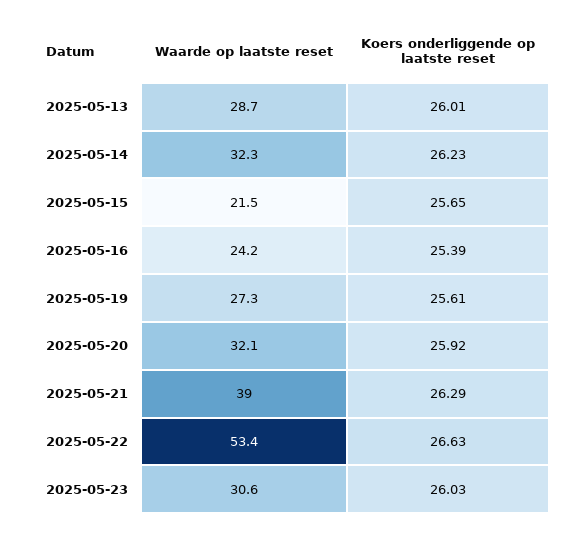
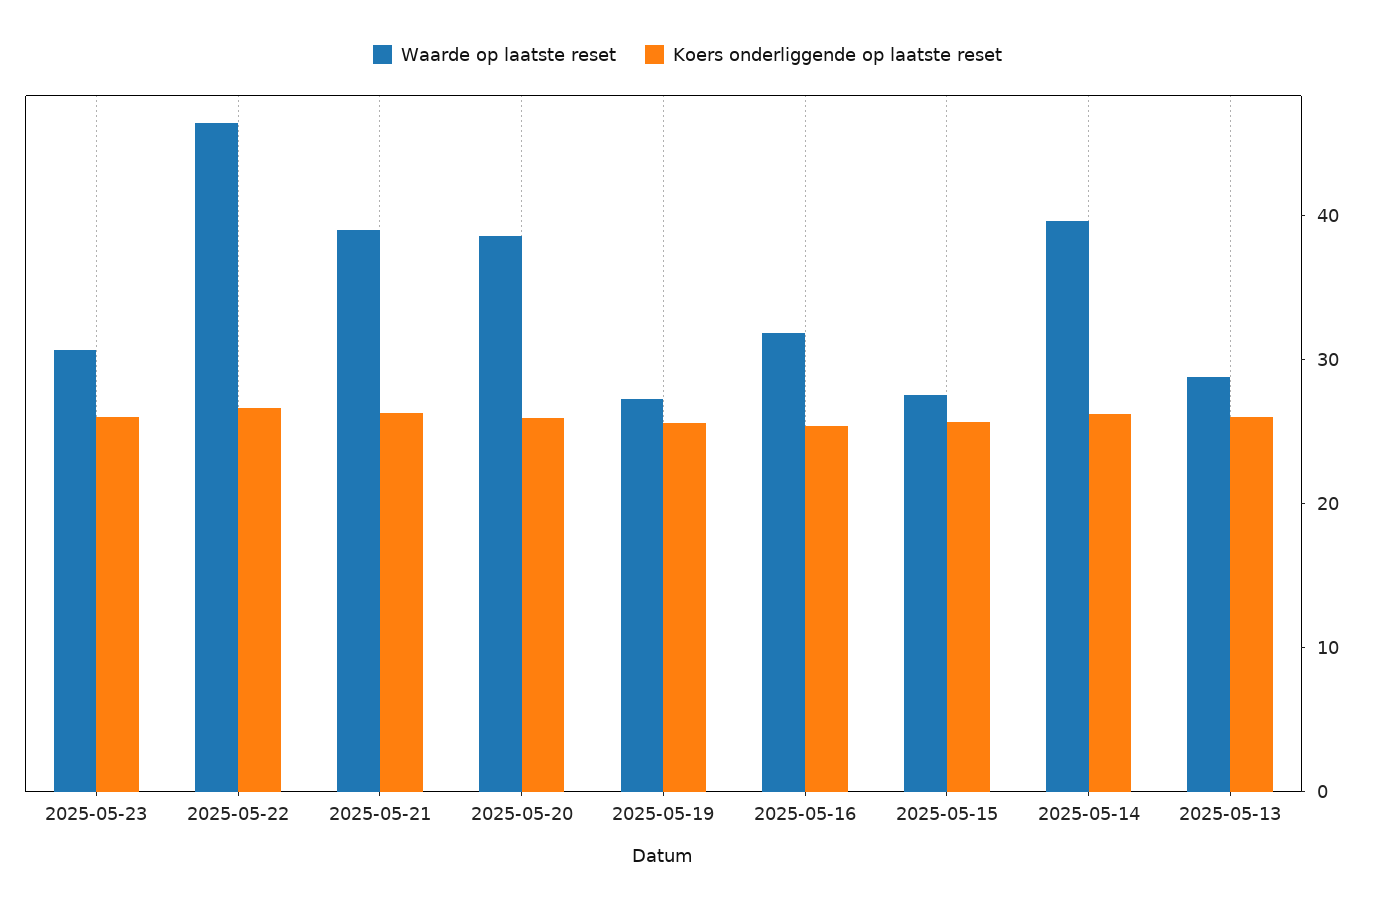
  {
    "Waarde op laatste reset": {
      "2025-05-13": 28.7,
-     "2025-05-14": 32.3,
+     "2025-05-14": 40,
-     "2025-05-15": 21.5,
+     "2025-05-15": 28,
-     "2025-05-16": 24.2,
+     "2025-05-16": 32,
      "2025-05-19": 27.3,
-     "2025-05-20": 32.1,
+     "2025-05-20": 38,
      "2025-05-21": 39,
-     "2025-05-22": 53.4,
+     "2025-05-22": 46,
      "2025-05-23": 30.6
    },
    "Koers onderliggende op laatste reset": {
      "2025-05-13": 26.01,
      "2025-05-14": 26.23,
      "2025-05-15": 25.65,
      "2025-05-16": 25.39,
      "2025-05-19": 25.61,
      "2025-05-20": 25.92,
      "2025-05-21": 26.29,
      "2025-05-22": 26.63,
      "2025-05-23": 26.03
    }
  }

